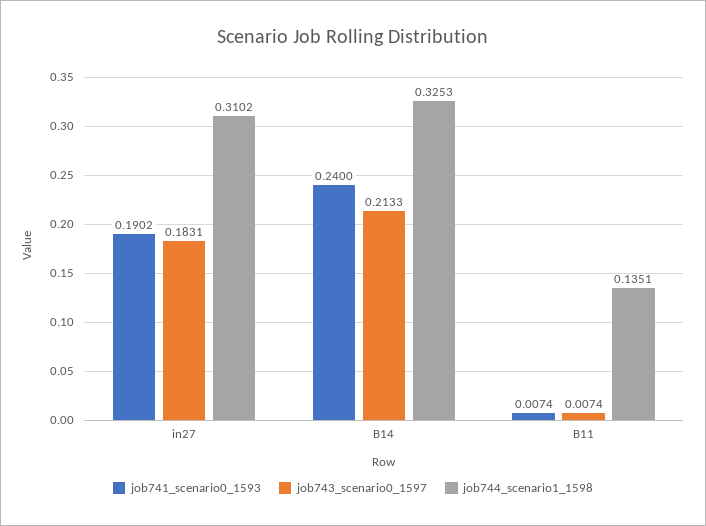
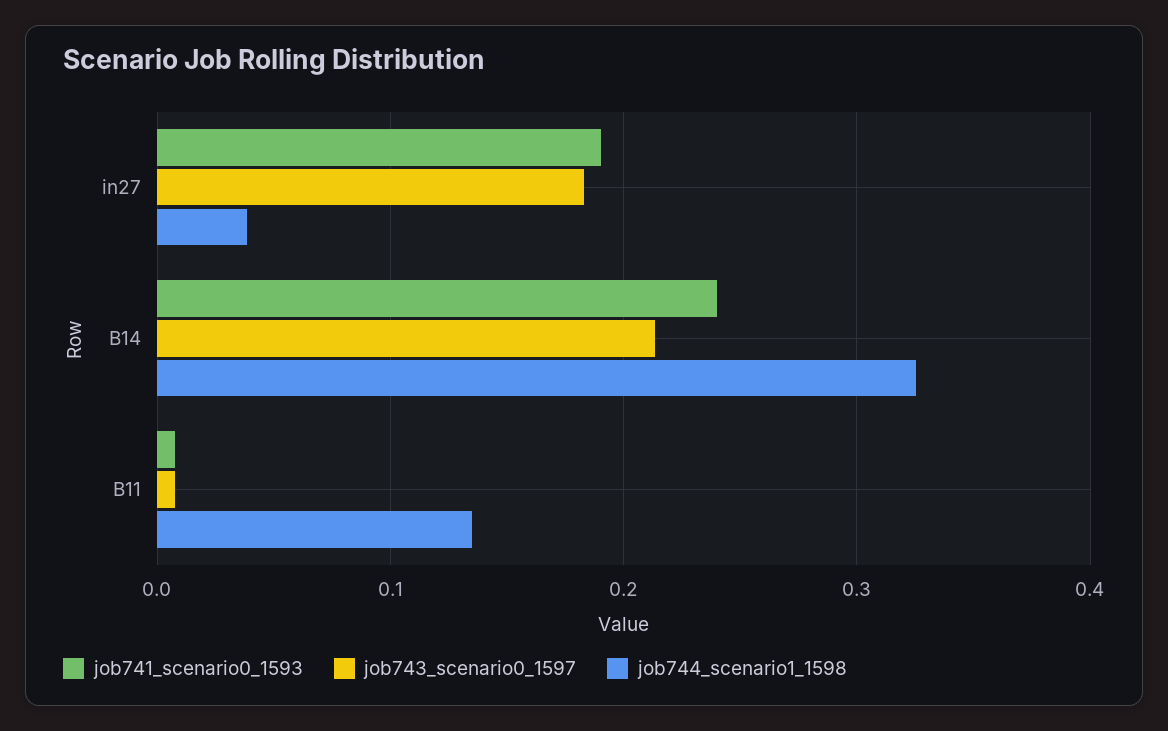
  {
    "job741_scenario0_1593": {
      "in27": 0.1902,
      "B14": 0.24,
      "B11": 0.0074
    },
    "job743_scenario0_1597": {
      "in27": 0.1831,
      "B14": 0.2133,
      "B11": 0.0074
    },
    "job744_scenario1_1598": {
-     "in27": 0.3102,
+     "in27": 0.04,
      "B14": 0.3253,
      "B11": 0.1351
    }
  }

